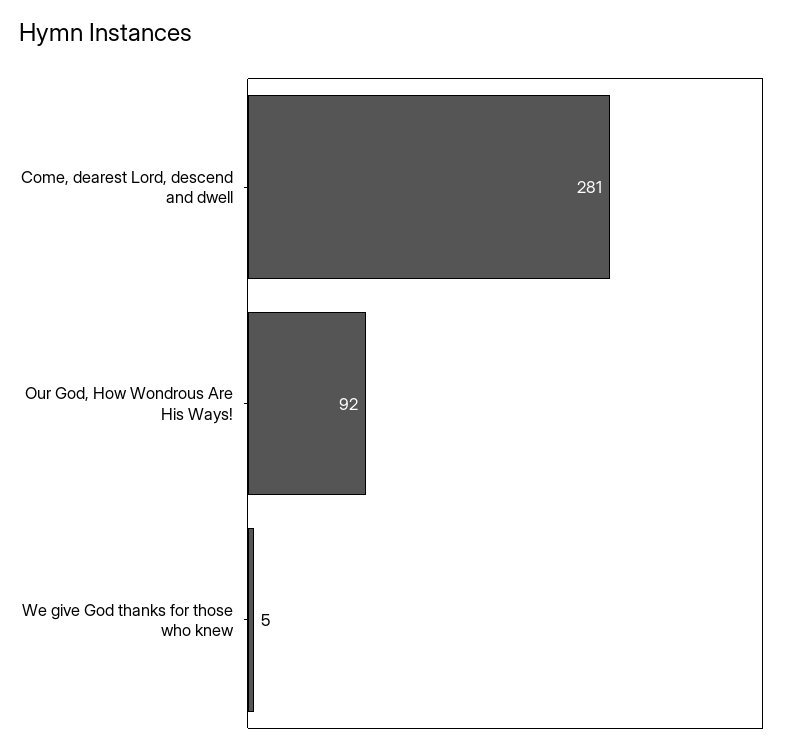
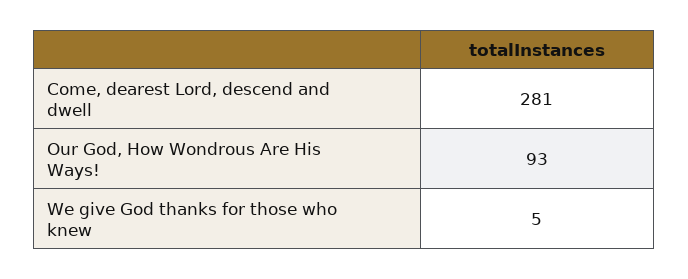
  {
    "Come, dearest Lord, descend and dwell": 281,
-   "Our God, How Wondrous Are His Ways!": 92,
+   "Our God, How Wondrous Are His Ways!": 93,
    "We give God thanks for those who knew": 5
  }

